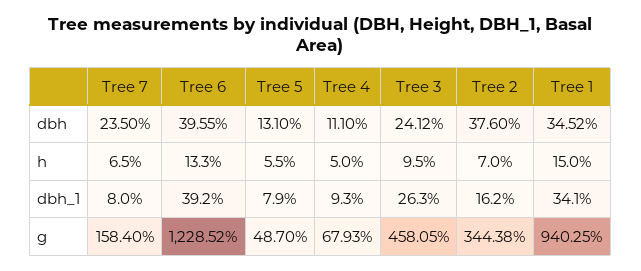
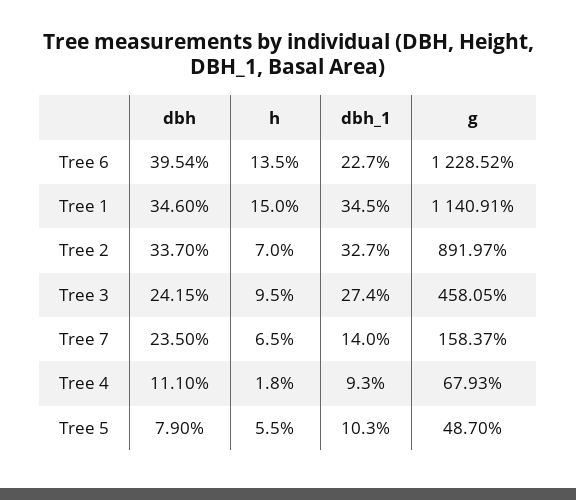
  {
    "Tree 7": {
      "dbh": 23.5,
      "h": 6.5,
-     "dbh_1": 8,
+     "dbh_1": 14,
-     "g": 158.4
+     "g": 158.37
    },
    "Tree 6": {
-     "dbh": 39.55,
+     "dbh": 39.54,
-     "h": 13.3,
+     "h": 13.5,
-     "dbh_1": 39.2,
+     "dbh_1": 22.7,
      "g": 1228.52
    },
    "Tree 5": {
-     "dbh": 13.1,
+     "dbh": 7.9,
      "h": 5.5,
-     "dbh_1": 7.9,
+     "dbh_1": 10.3,
      "g": 48.7
    },
    "Tree 4": {
      "dbh": 11.1,
-     "h": 5,
+     "h": 1.8,
      "dbh_1": 9.3,
      "g": 67.93
    },
    "Tree 3": {
-     "dbh": 24.12,
+     "dbh": 24.15,
      "h": 9.5,
-     "dbh_1": 26.3,
+     "dbh_1": 27.4,
      "g": 458.05
    },
    "Tree 2": {
-     "dbh": 37.6,
+     "dbh": 33.7,
      "h": 7,
-     "dbh_1": 16.2,
+     "dbh_1": 32.7,
-     "g": 344.38
+     "g": 891.97
    },
    "Tree 1": {
-     "dbh": 34.52,
+     "dbh": 34.6,
      "h": 15,
-     "dbh_1": 34.1,
+     "dbh_1": 34.5,
-     "g": 940.25
+     "g": 1140.91
    }
  }

